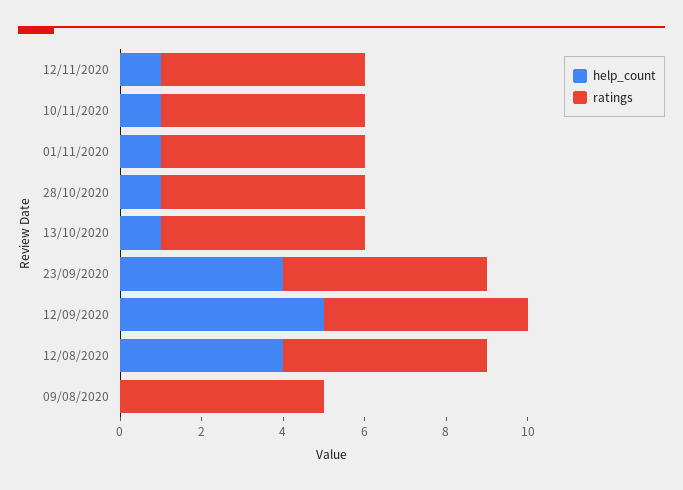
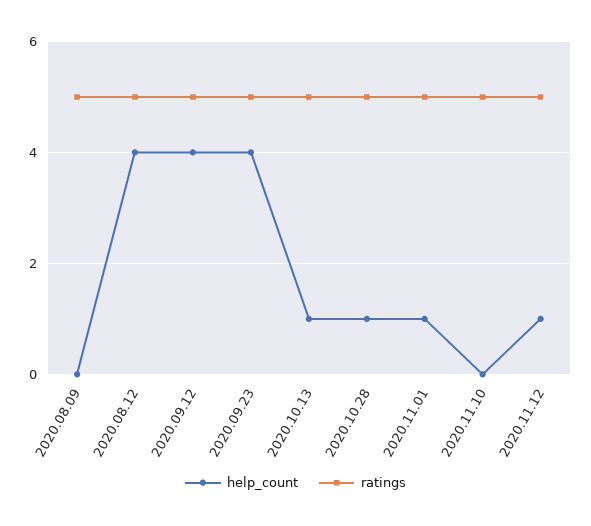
  {
    "help_count": {
      "12/11/2020": 1,
-     "10/11/2020": 1,
+     "10/11/2020": 0,
      "01/11/2020": 1,
      "28/10/2020": 1,
      "13/10/2020": 1,
      "23/09/2020": 4,
-     "12/09/2020": 5,
+     "12/09/2020": 4,
      "12/08/2020": 4,
      "09/08/2020": 0
    },
    "ratings": {
      "12/11/2020": 5,
      "10/11/2020": 5,
      "01/11/2020": 5,
      "28/10/2020": 5,
      "13/10/2020": 5,
      "23/09/2020": 5,
      "12/09/2020": 5,
      "12/08/2020": 5,
      "09/08/2020": 5
    }
  }

